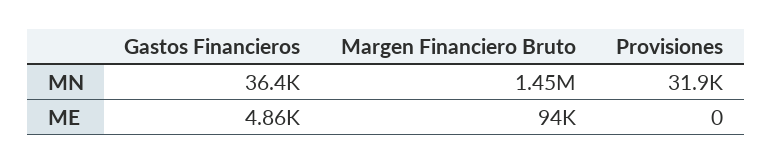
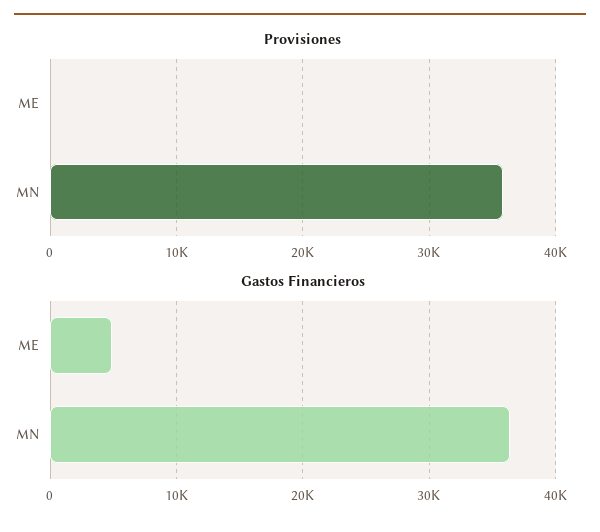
  {
    "Gastos Financieros": {
      "MN": 36400,
      "ME": 4860
    },
-   "Margen Financiero Bruto": {
-     "MN": 1450000,
-     "ME": 94000
-   },
    "Provisiones": {
-     "MN": 31900,
+     "MN": 36000,
      "ME": 0
    }
  }

